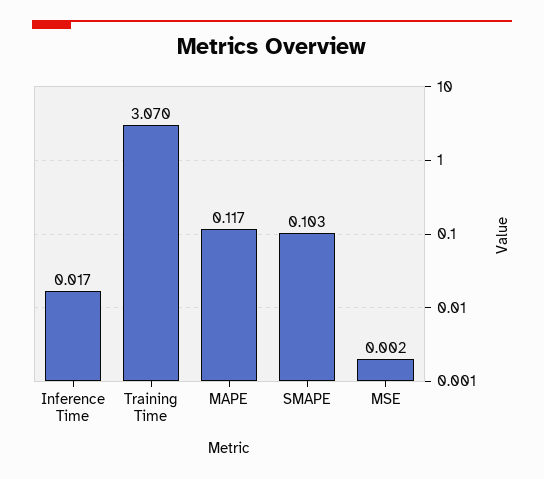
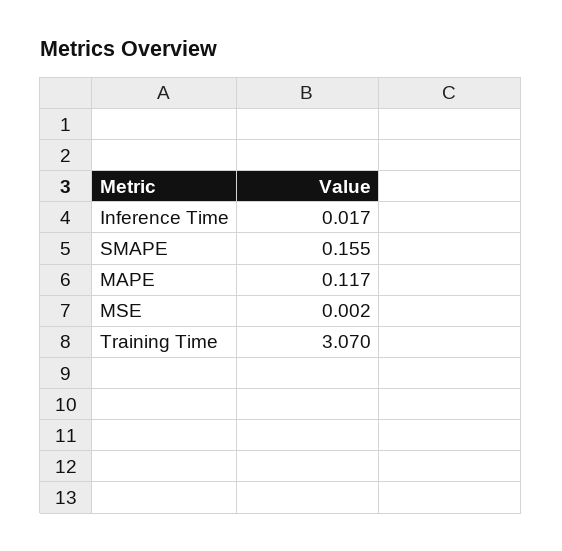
  {
    "Inference Time": 0.017,
    "Training Time": 3.07,
    "MAPE": 0.117,
-   "SMAPE": 0.103,
+   "SMAPE": 0.155,
    "MSE": 0.002
  }

